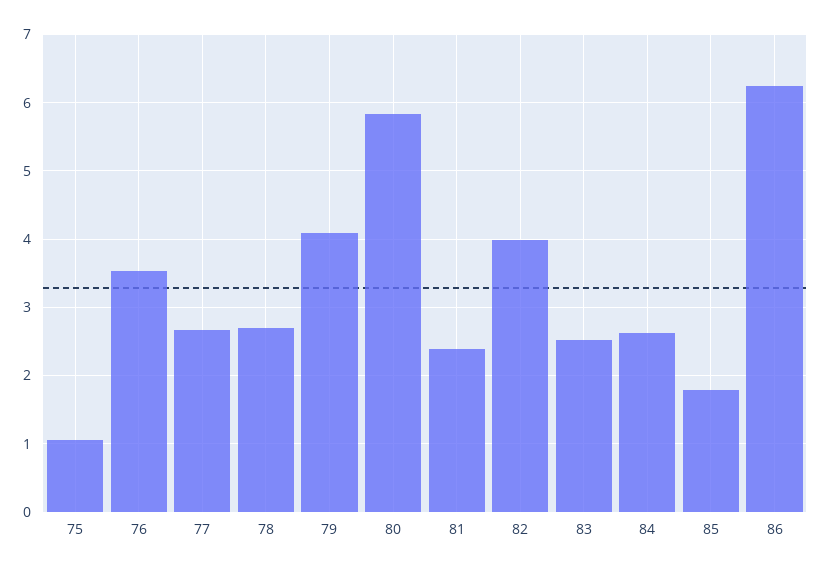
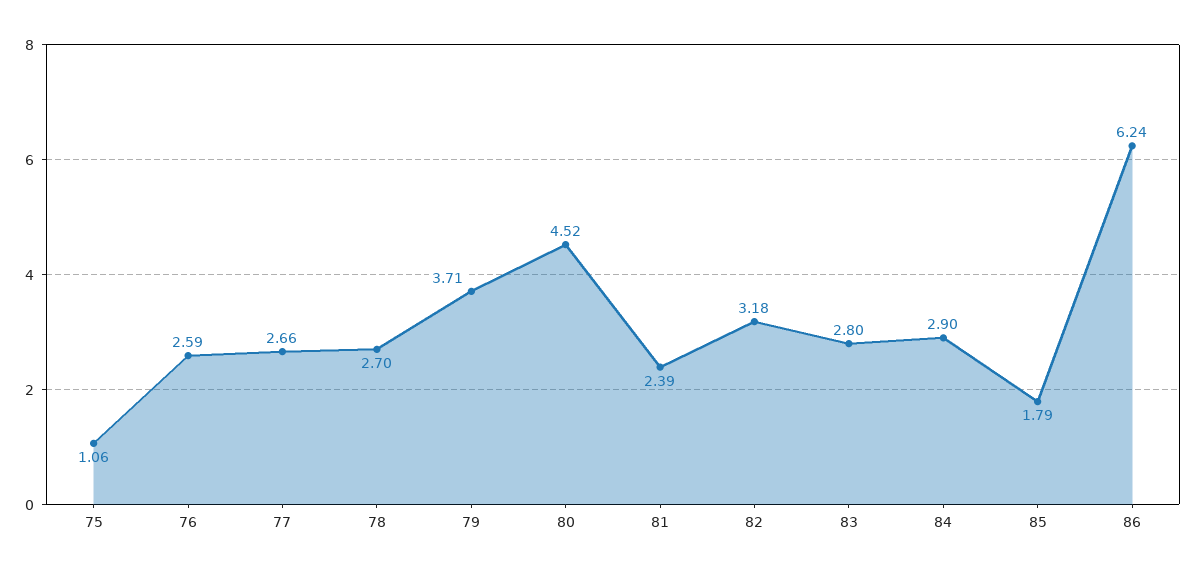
  {
    "75": 1.06,
-   "76": 3.5,
+   "76": 2.59,
    "77": 2.66,
    "78": 2.7,
-   "79": 4.1,
+   "79": 3.71,
-   "80": 5.8,
+   "80": 4.52,
    "81": 2.39,
-   "82": 4,
+   "82": 3.18,
-   "83": 2.5,
+   "83": 2.8,
-   "84": 2.6,
+   "84": 2.9,
    "85": 1.79,
    "86": 6.24
  }

